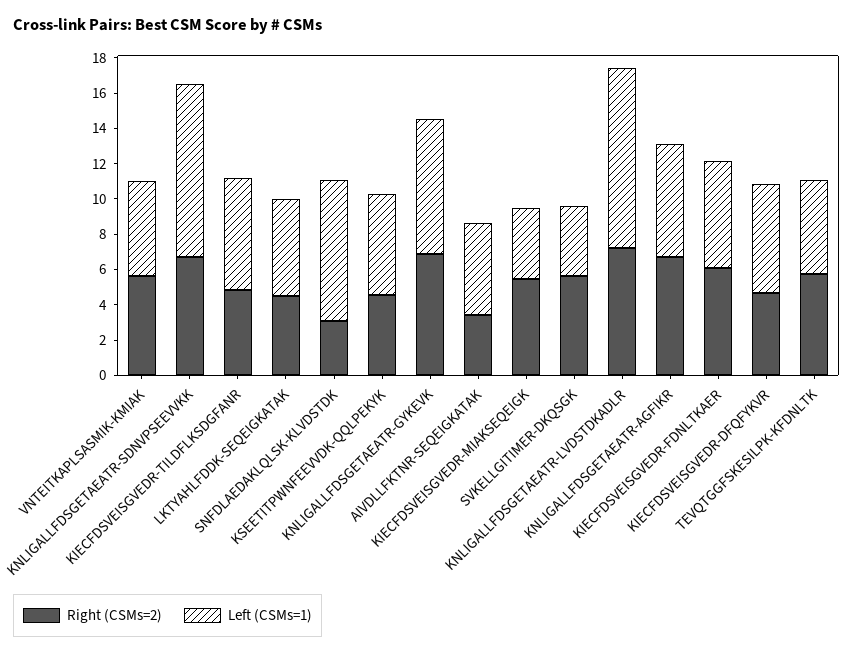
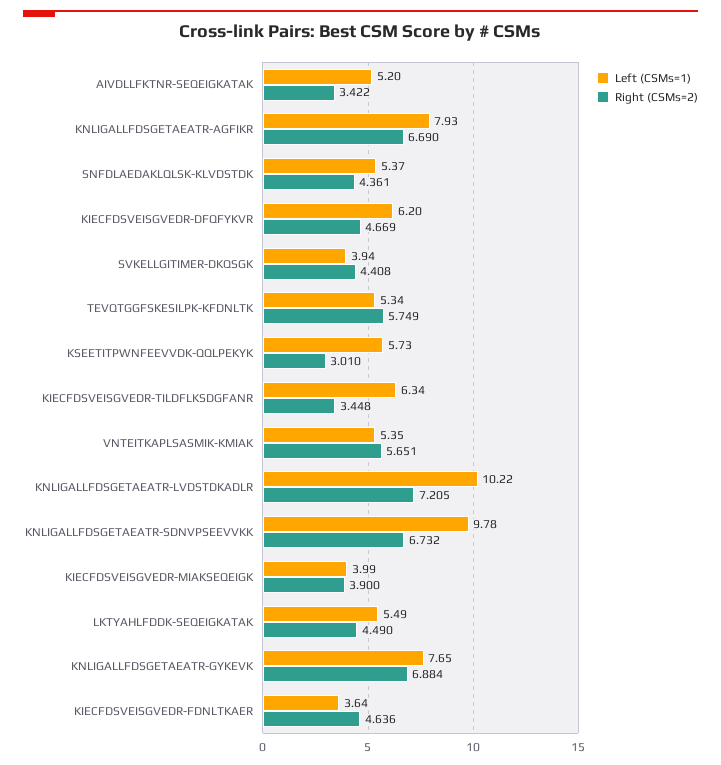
  {
    "Right (CSMs=2)": {
      "VNTEITKAPLSASMIK-KMIAK": 5.651,
      "KNLIGALLFDSGETAEATR-SDNVPSEEVVKK": 6.732,
-     "KIECFDSVEISGVEDR-TILDFLKSDGFANR": 5,
+     "KIECFDSVEISGVEDR-TILDFLKSDGFANR": 3.448,
      "LKTYAHLFDDK-SEQEIGKATAK": 4.49,
-     "SNFDLAEDAKLQLSK-KLVDSTDK": 3,
+     "SNFDLAEDAKLQLSK-KLVDSTDK": 4.361,
-     "KSEETITPWNFEEVVDK-QQLPEKYK": 4.5,
+     "KSEETITPWNFEEVVDK-QQLPEKYK": 3.01,
      "KNLIGALLFDSGETAEATR-GYKEVK": 6.884,
      "AIVDLLFKTNR-SEQEIGKATAK": 3.422,
-     "KIECFDSVEISGVEDR-MIAKSEQEIGK": 5.5,
+     "KIECFDSVEISGVEDR-MIAKSEQEIGK": 3.9,
-     "SVKELLGITIMER-DKQSGK": 5.5,
+     "SVKELLGITIMER-DKQSGK": 4.408,
      "KNLIGALLFDSGETAEATR-LVDSTDKADLR": 7.205,
      "KNLIGALLFDSGETAEATR-AGFIKR": 6.69,
-     "KIECFDSVEISGVEDR-FDNLTKAER": 6,
+     "KIECFDSVEISGVEDR-FDNLTKAER": 4.636,
      "KIECFDSVEISGVEDR-DFQFYKVR": 4.669,
      "TEVQTGGFSKESILPK-KFDNLTK": 5.749
    },
    "Left (CSMs=1)": {
      "VNTEITKAPLSASMIK-KMIAK": 5.35,
      "KNLIGALLFDSGETAEATR-SDNVPSEEVVKK": 9.78,
      "KIECFDSVEISGVEDR-TILDFLKSDGFANR": 6.34,
      "LKTYAHLFDDK-SEQEIGKATAK": 5.49,
-     "SNFDLAEDAKLQLSK-KLVDSTDK": 8,
+     "SNFDLAEDAKLQLSK-KLVDSTDK": 5.37,
      "KSEETITPWNFEEVVDK-QQLPEKYK": 5.73,
      "KNLIGALLFDSGETAEATR-GYKEVK": 7.65,
      "AIVDLLFKTNR-SEQEIGKATAK": 5.2,
      "KIECFDSVEISGVEDR-MIAKSEQEIGK": 3.99,
      "SVKELLGITIMER-DKQSGK": 3.94,
      "KNLIGALLFDSGETAEATR-LVDSTDKADLR": 10.22,
-     "KNLIGALLFDSGETAEATR-AGFIKR": 6.5,
+     "KNLIGALLFDSGETAEATR-AGFIKR": 7.93,
-     "KIECFDSVEISGVEDR-FDNLTKAER": 6,
+     "KIECFDSVEISGVEDR-FDNLTKAER": 3.64,
      "KIECFDSVEISGVEDR-DFQFYKVR": 6.2,
      "TEVQTGGFSKESILPK-KFDNLTK": 5.34
    }
  }

